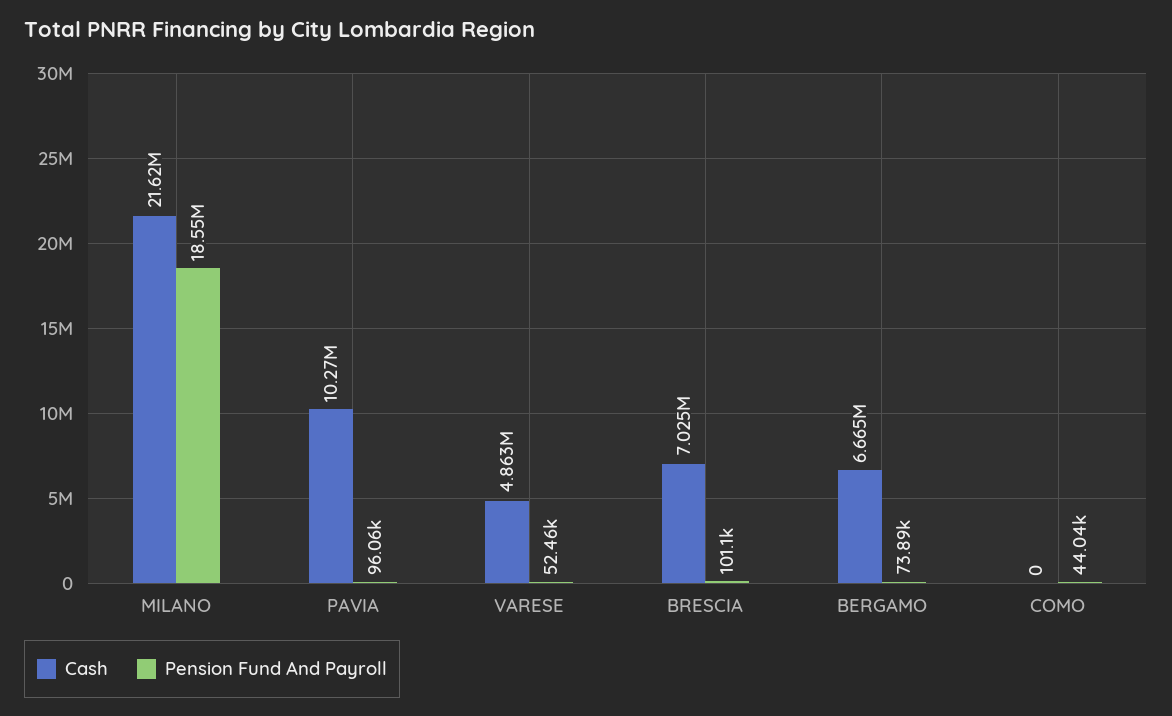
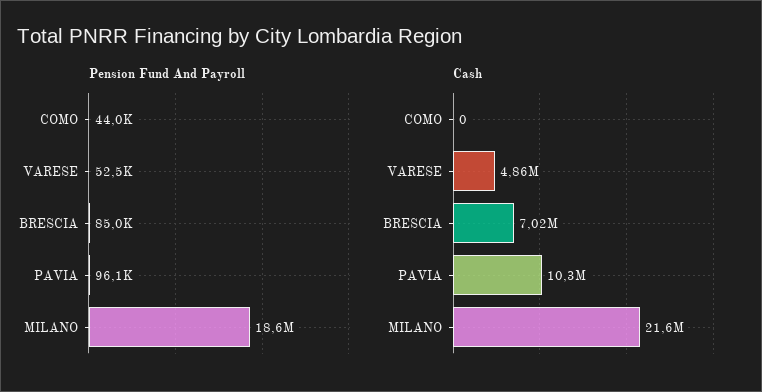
  {
    "Cash": {
      "MILANO": 21620000,
      "PAVIA": 10270000,
      "VARESE": 4863000,
      "BRESCIA": 7025000,
-     "BERGAMO": 6665000,
      "COMO": 0
    },
    "Pension Fund And Payroll": {
      "MILANO": 18550000,
      "PAVIA": 96060,
      "VARESE": 52460,
-     "BRESCIA": 101100,
+     "BRESCIA": 85000,
-     "BERGAMO": 73890,
      "COMO": 44040
    }
  }

